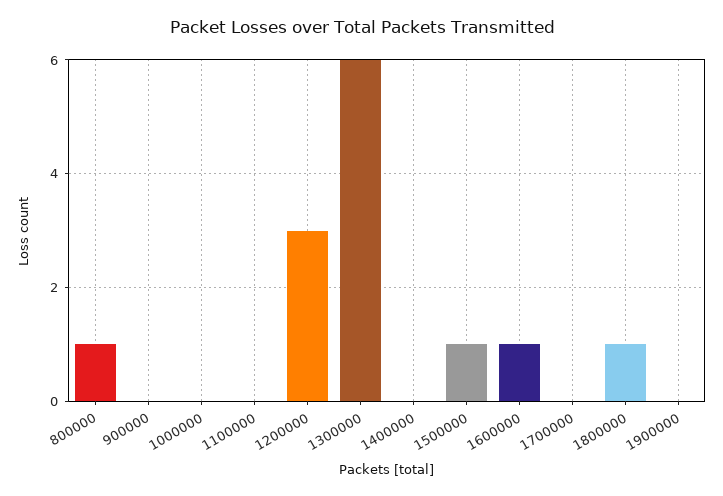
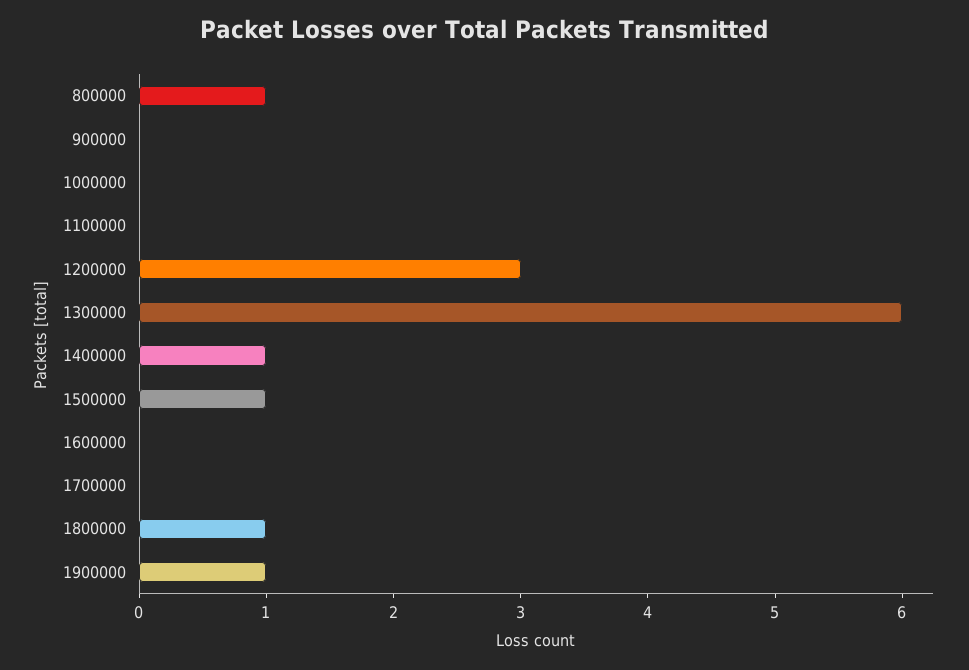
  {
    "800000": 1,
    "900000": 0,
    "1000000": 0,
    "1100000": 0,
    "1200000": 3,
    "1300000": 6,
-   "1400000": 0,
+   "1400000": 1,
    "1500000": 1,
-   "1600000": 1,
+   "1600000": 0,
    "1700000": 0,
    "1800000": 1,
-   "1900000": 0
+   "1900000": 1
  }

